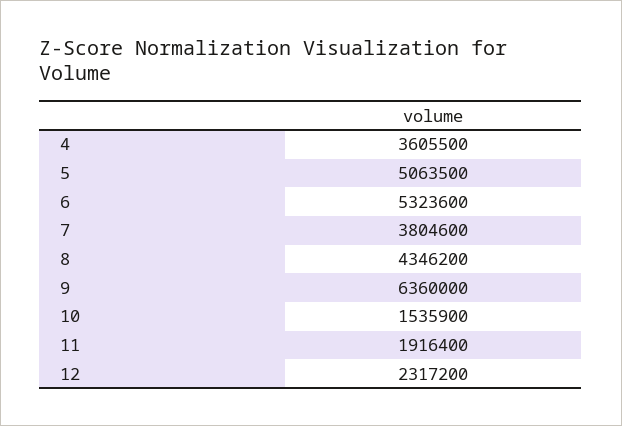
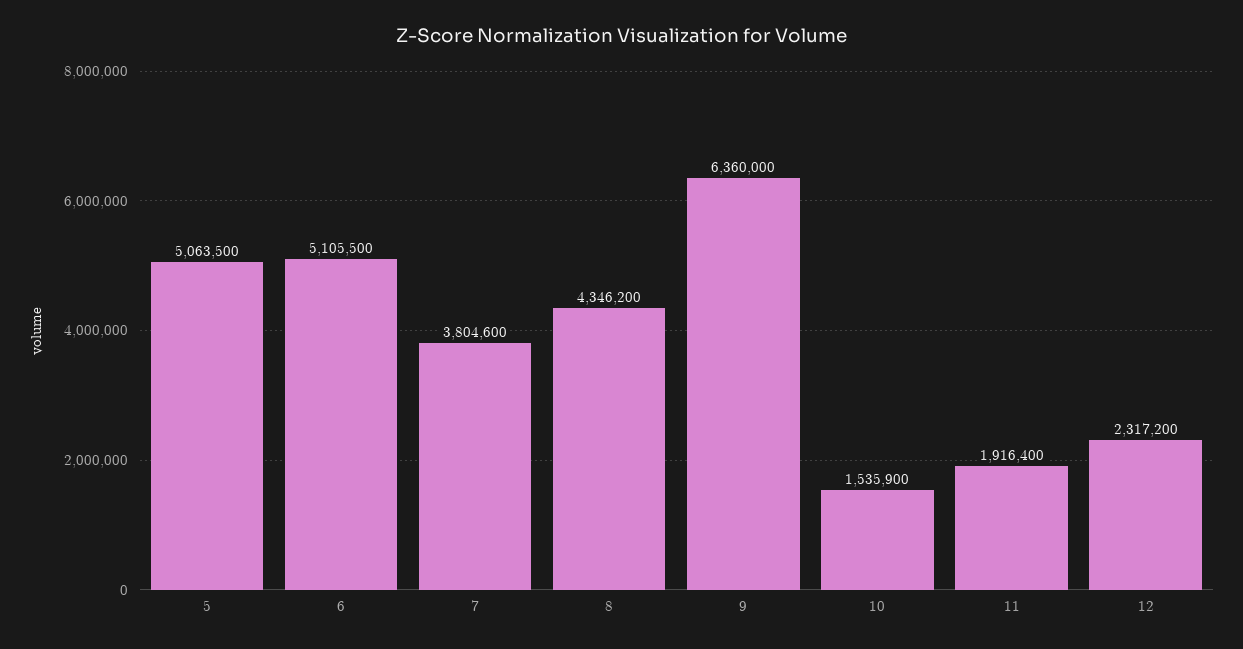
  {
-   "4": 3605500,
    "5": 5063500,
-   "6": 5323600,
+   "6": 5105500,
    "7": 3804600,
    "8": 4346200,
    "9": 6360000,
    "10": 1535900,
    "11": 1916400,
    "12": 2317200
  }

